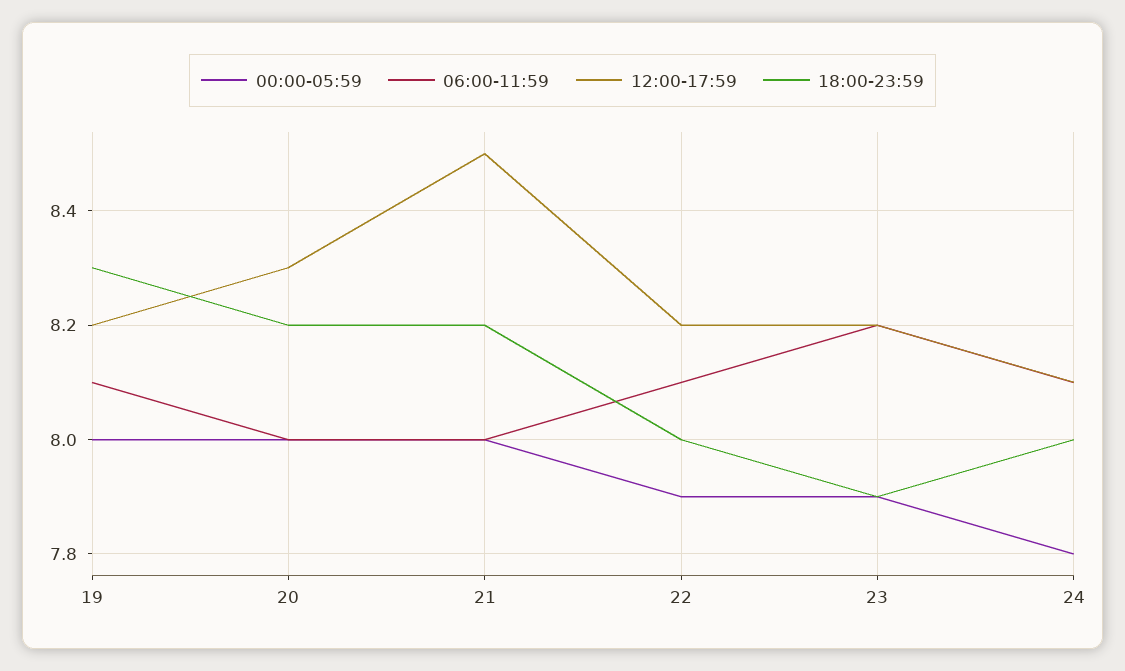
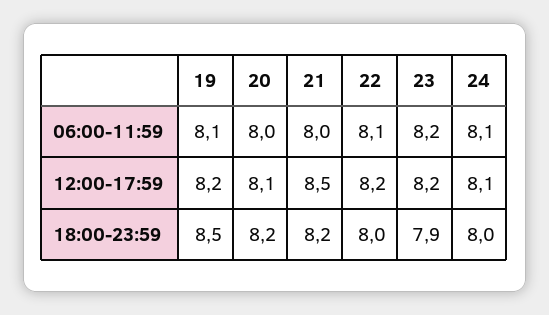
  {
-   "00:00-05:59": {
-     "19": 8,
-     "20": 8,
-     "21": 8,
-     "22": 7.9,
-     "23": 7.9,
-     "24": 7.8
-   },
    "06:00-11:59": {
      "19": 8.1,
      "20": 8,
      "21": 8,
      "22": 8.1,
      "23": 8.2,
      "24": 8.1
    },
    "12:00-17:59": {
      "19": 8.2,
-     "20": 8.3,
+     "20": 8.1,
      "21": 8.5,
      "22": 8.2,
      "23": 8.2,
      "24": 8.1
    },
    "18:00-23:59": {
-     "19": 8.3,
+     "19": 8.5,
      "20": 8.2,
      "21": 8.2,
      "22": 8,
      "23": 7.9,
      "24": 8
    }
  }

